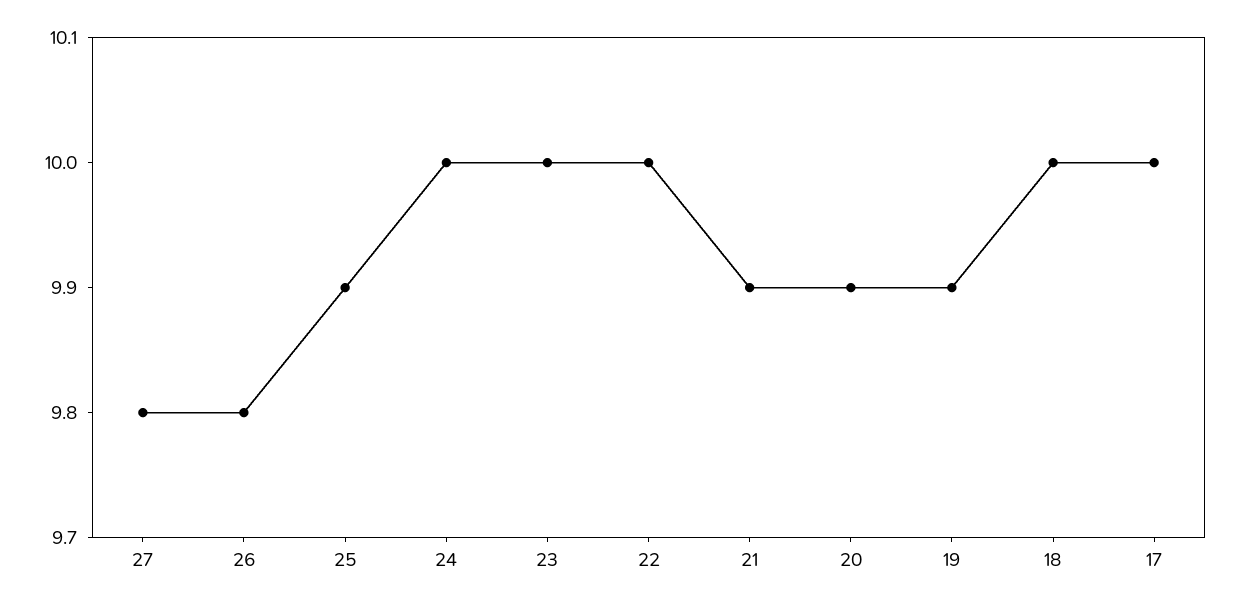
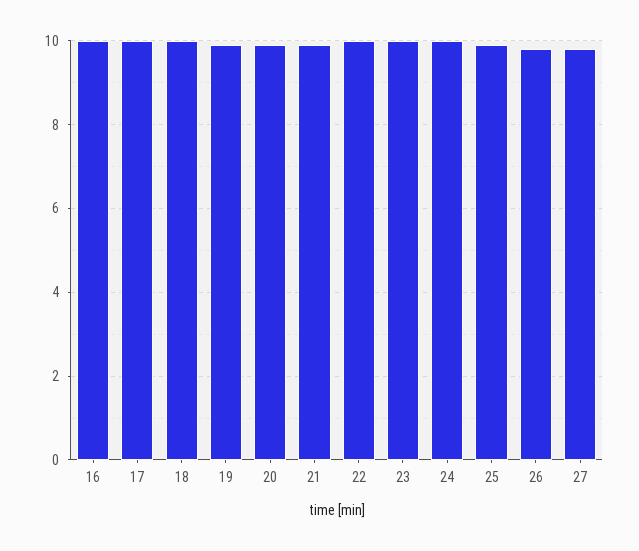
  {
    "27": 9.8,
    "26": 9.8,
    "25": 9.9,
    "24": 10,
    "23": 10,
    "22": 10,
    "21": 9.9,
    "20": 9.9,
    "19": 9.9,
    "18": 10,
-   "17": 10
+   "17": 10,
+   "16": 10
  }

